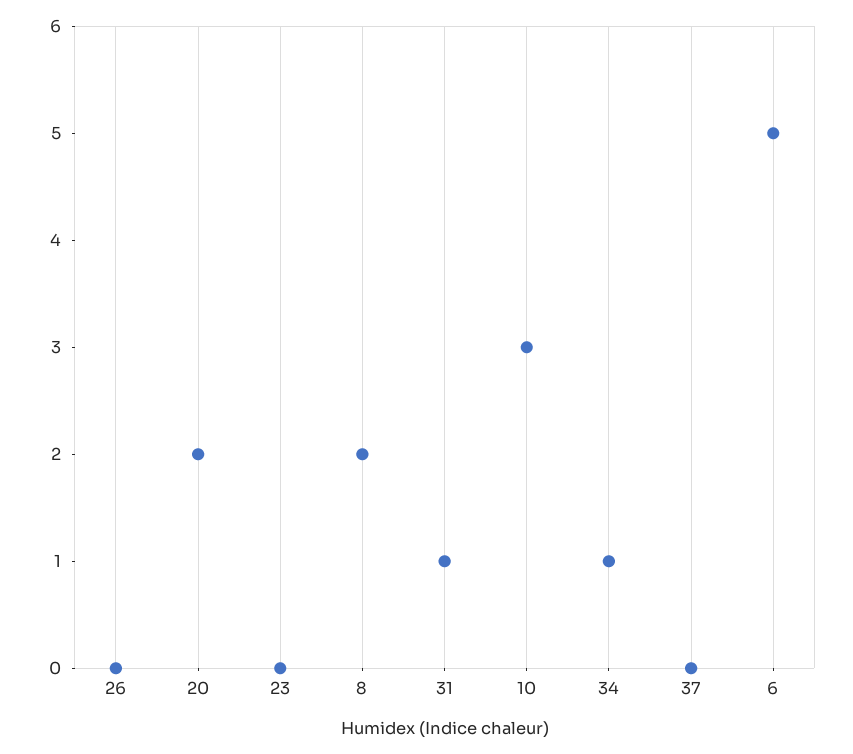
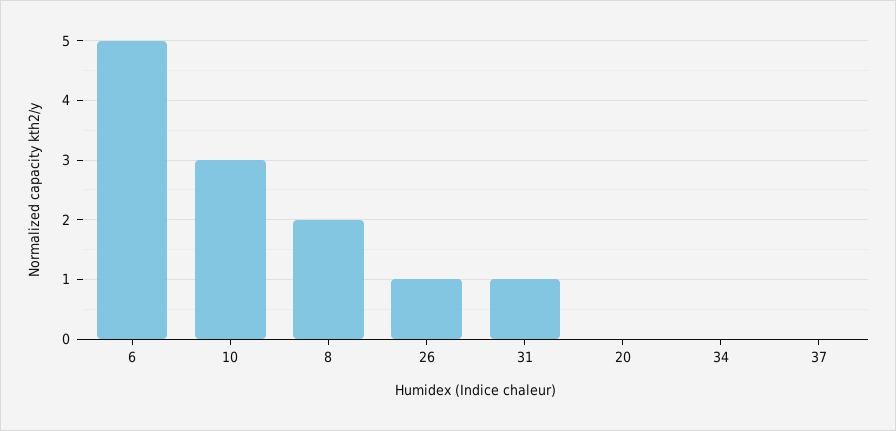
  {
-   "26": 0,
+   "26": 1,
-   "20": 2,
+   "20": 0,
-   "23": 0,
    "8": 2,
    "31": 1,
    "10": 3,
-   "34": 1,
+   "34": 0,
    "37": 0,
    "6": 5
  }

